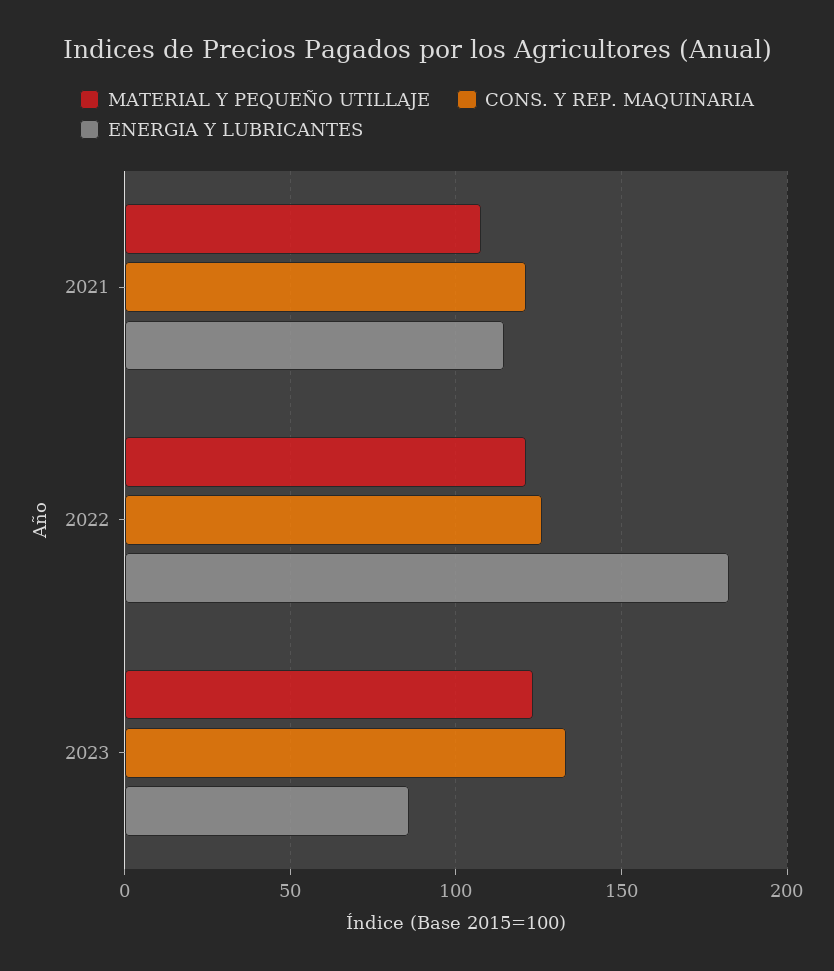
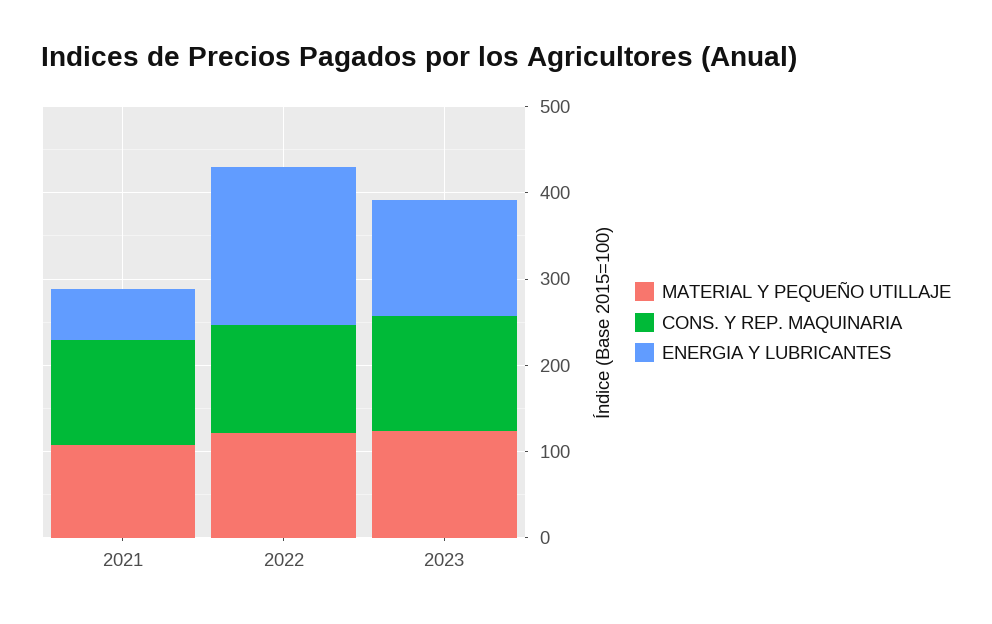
  {
    "MATERIAL Y PEQUEÑO UTILLAJE": {
      "2021": 110,
      "2022": 120,
      "2023": 125
    },
    "CONS. Y REP. MAQUINARIA": {
      "2021": 120,
      "2022": 125,
      "2023": 135
    },
    "ENERGIA Y LUBRICANTES": {
-     "2021": 115,
+     "2021": 60,
      "2022": 180,
-     "2023": 85
+     "2023": 140
    }
  }

